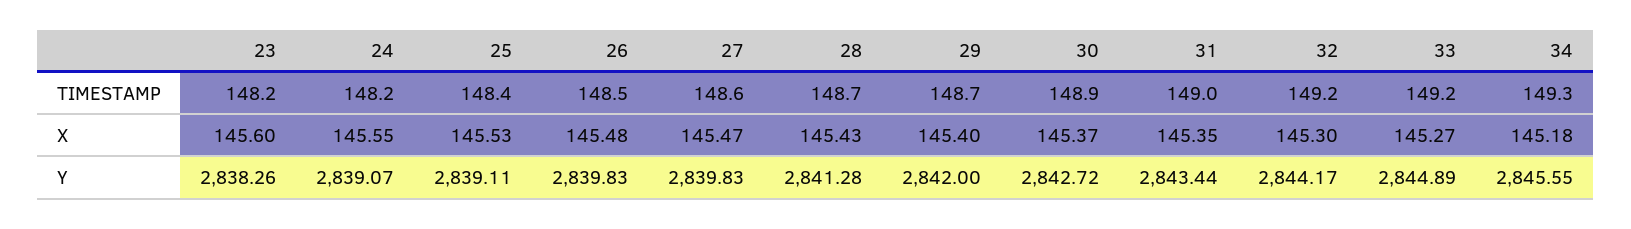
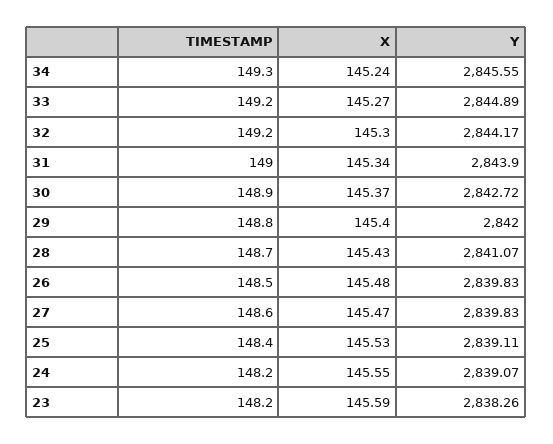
  {
    "23": {
      "TIMESTAMP": 148.2,
-     "X": 145.6,
+     "X": 145.59,
      "Y": 2838.26
    },
    "24": {
      "TIMESTAMP": 148.2,
      "X": 145.55,
      "Y": 2839.07
    },
    "25": {
      "TIMESTAMP": 148.4,
      "X": 145.53,
      "Y": 2839.11
    },
    "26": {
      "TIMESTAMP": 148.5,
      "X": 145.48,
      "Y": 2839.83
    },
    "27": {
      "TIMESTAMP": 148.6,
      "X": 145.47,
      "Y": 2839.83
    },
    "28": {
      "TIMESTAMP": 148.7,
      "X": 145.43,
-     "Y": 2841.28
+     "Y": 2841.07
    },
    "29": {
-     "TIMESTAMP": 148.7,
+     "TIMESTAMP": 148.8,
      "X": 145.4,
      "Y": 2842
    },
    "30": {
      "TIMESTAMP": 148.9,
      "X": 145.37,
      "Y": 2842.72
    },
    "31": {
      "TIMESTAMP": 149,
-     "X": 145.35,
+     "X": 145.34,
-     "Y": 2843.44
+     "Y": 2843.9
    },
    "32": {
      "TIMESTAMP": 149.2,
      "X": 145.3,
      "Y": 2844.17
    },
    "33": {
      "TIMESTAMP": 149.2,
      "X": 145.27,
      "Y": 2844.89
    },
    "34": {
      "TIMESTAMP": 149.3,
-     "X": 145.18,
+     "X": 145.24,
      "Y": 2845.55
    }
  }

